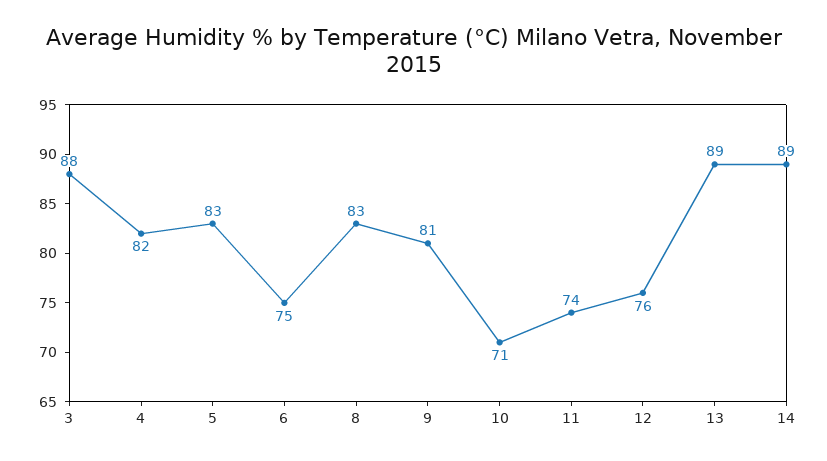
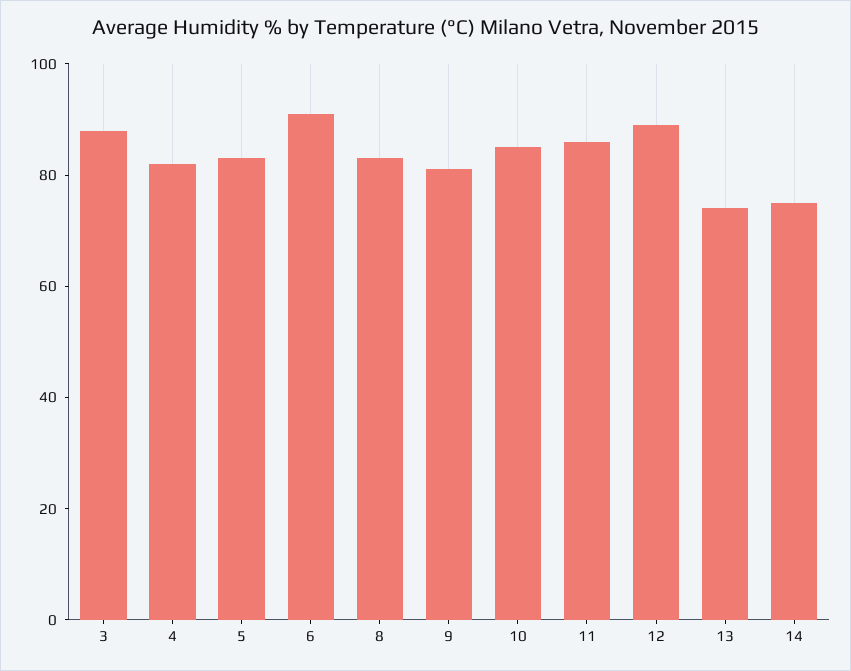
  {
    "3": 88,
    "4": 82,
    "5": 83,
-   "6": 75,
+   "6": 90,
    "8": 83,
    "9": 81,
-   "10": 71,
+   "10": 85,
-   "11": 74,
+   "11": 85,
-   "12": 76,
+   "12": 90,
-   "13": 89,
+   "13": 75,
-   "14": 89
+   "14": 75
  }

